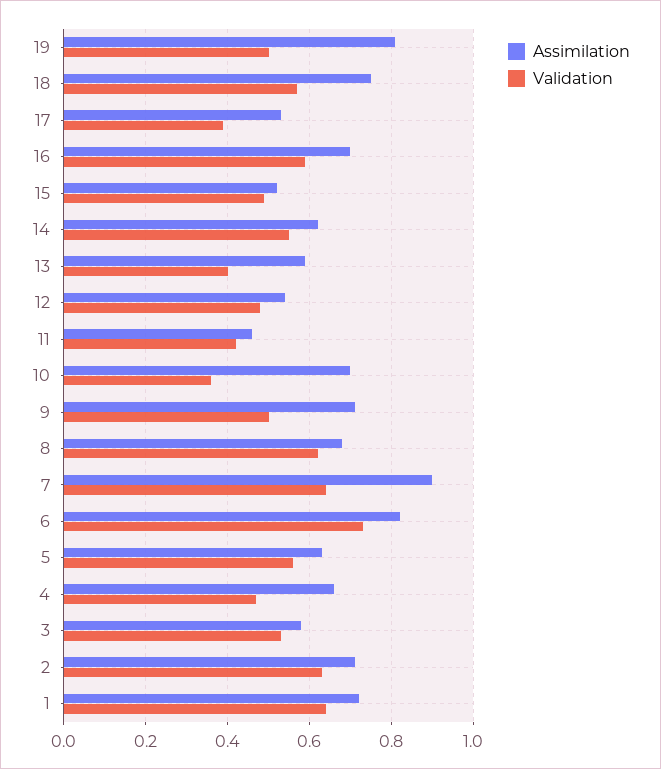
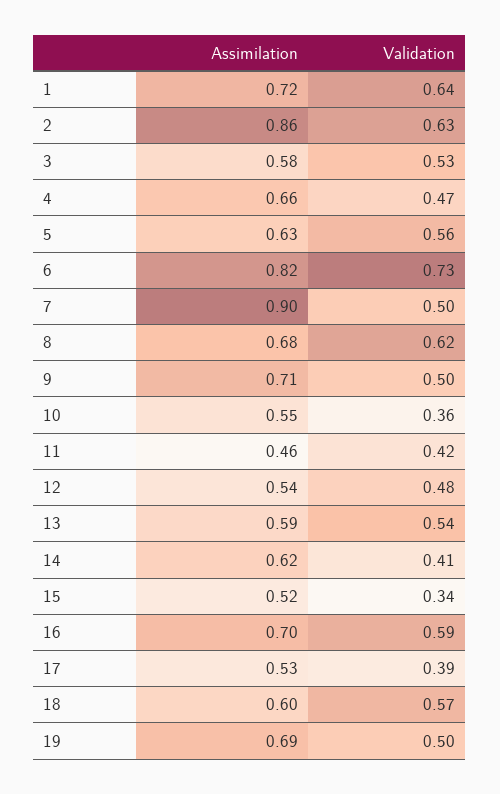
  {
    "Assimilation": {
-     "19": 0.8,
+     "19": 0.69,
-     "18": 0.75,
+     "18": 0.6,
      "17": 0.53,
      "16": 0.7,
      "15": 0.52,
      "14": 0.62,
      "13": 0.59,
      "12": 0.54,
      "11": 0.46,
-     "10": 0.7,
+     "10": 0.55,
      "9": 0.71,
      "8": 0.68,
      "7": 0.9,
      "6": 0.82,
      "5": 0.63,
      "4": 0.66,
      "3": 0.58,
-     "2": 0.7,
+     "2": 0.86,
      "1": 0.72
    },
    "Validation": {
      "19": 0.5,
      "18": 0.57,
      "17": 0.39,
      "16": 0.59,
-     "15": 0.5,
+     "15": 0.34,
-     "14": 0.55,
+     "14": 0.41,
-     "13": 0.4,
+     "13": 0.54,
      "12": 0.48,
      "11": 0.42,
      "10": 0.36,
      "9": 0.5,
      "8": 0.62,
-     "7": 0.65,
+     "7": 0.5,
      "6": 0.73,
      "5": 0.56,
      "4": 0.47,
      "3": 0.53,
      "2": 0.63,
      "1": 0.64
    }
  }

